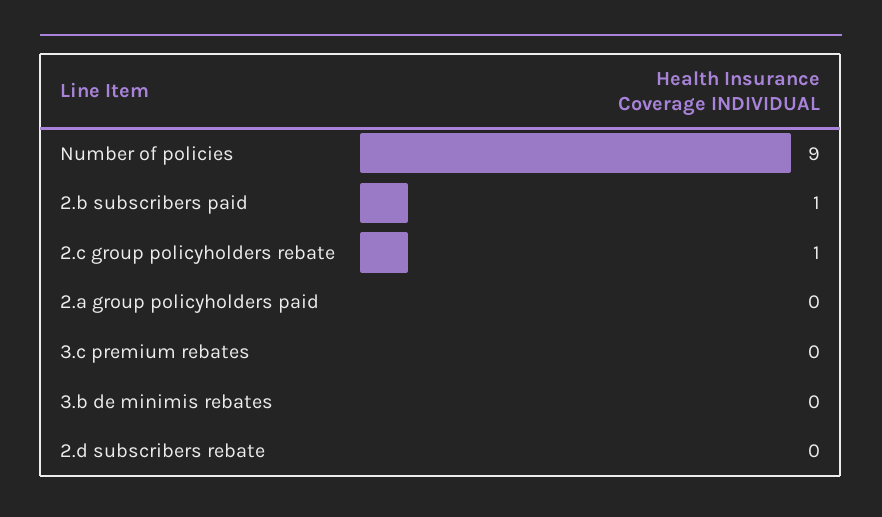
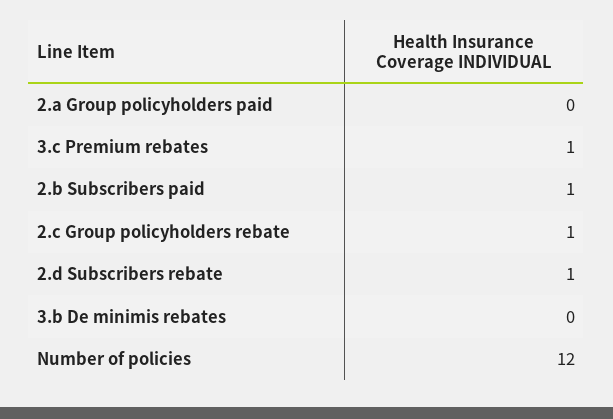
  {
-   "Number of policies": 9,
+   "Number of policies": 12,
    "2.b subscribers paid": 1,
    "2.c group policyholders rebate": 1,
    "2.a group policyholders paid": 0,
-   "3.c premium rebates": 0,
+   "3.c premium rebates": 1,
    "3.b de minimis rebates": 0,
-   "2.d subscribers rebate": 0
+   "2.d subscribers rebate": 1
  }

